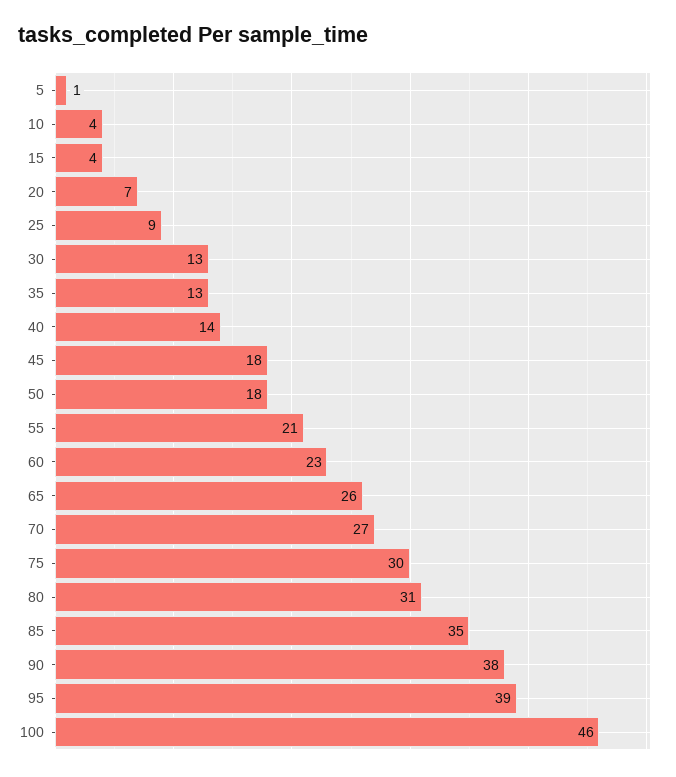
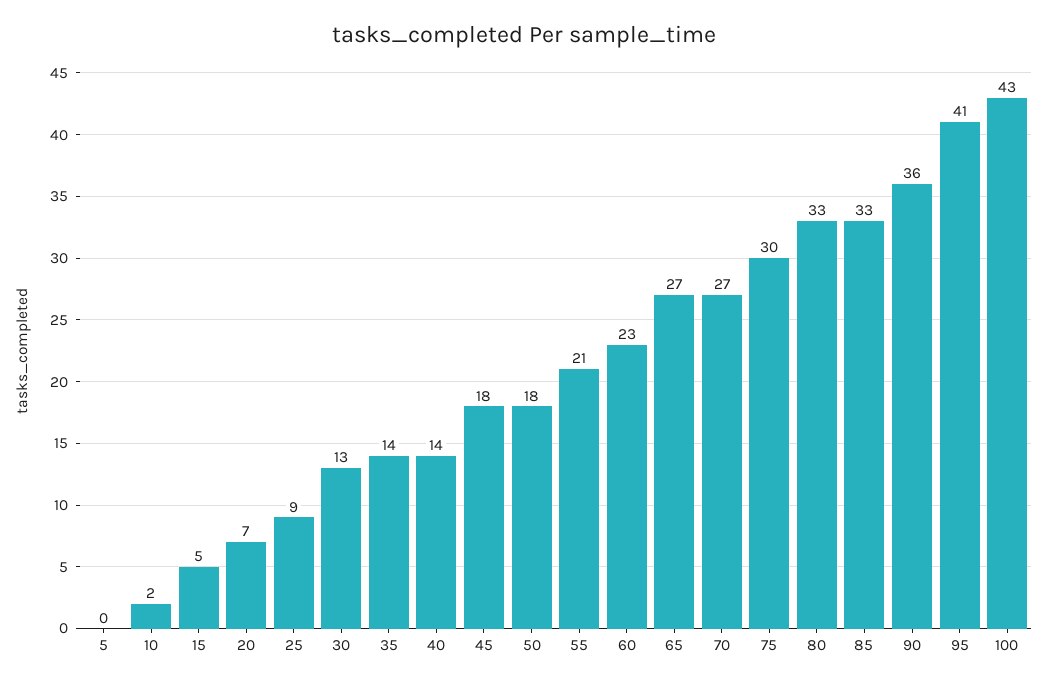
  {
-   "5": 1,
+   "5": 0,
-   "10": 4,
+   "10": 2,
-   "15": 4,
+   "15": 5,
    "20": 7,
    "25": 9,
    "30": 13,
-   "35": 13,
+   "35": 14,
    "40": 14,
    "45": 18,
    "50": 18,
    "55": 21,
    "60": 23,
-   "65": 26,
+   "65": 27,
    "70": 27,
    "75": 30,
-   "80": 31,
+   "80": 33,
-   "85": 35,
+   "85": 33,
-   "90": 38,
+   "90": 36,
-   "95": 39,
+   "95": 41,
-   "100": 46
+   "100": 43
  }

